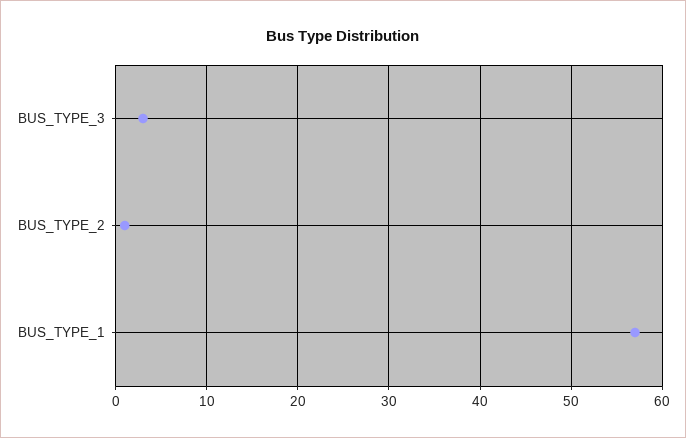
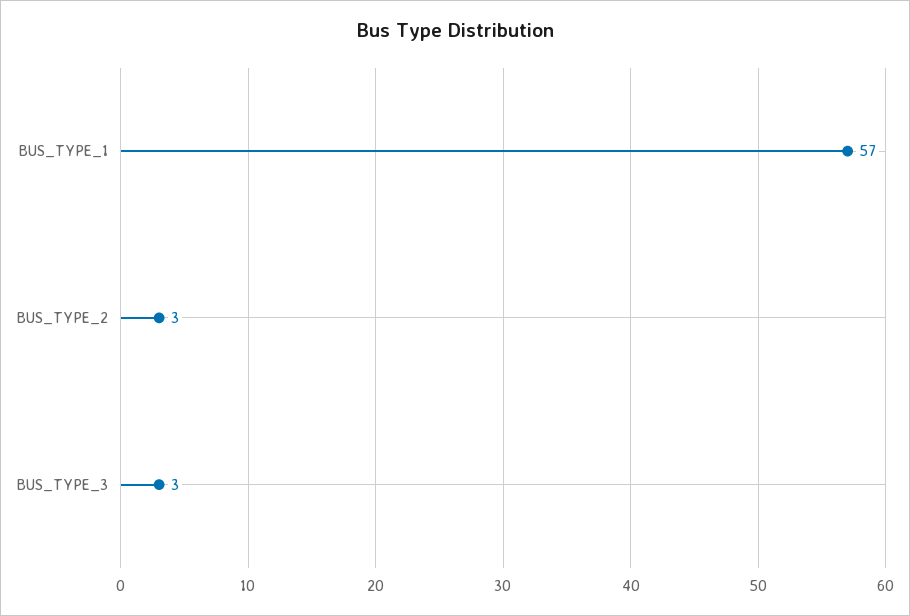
  {
    "BUS_TYPE_3": 3,
-   "BUS_TYPE_2": 1,
+   "BUS_TYPE_2": 3,
    "BUS_TYPE_1": 57
  }

